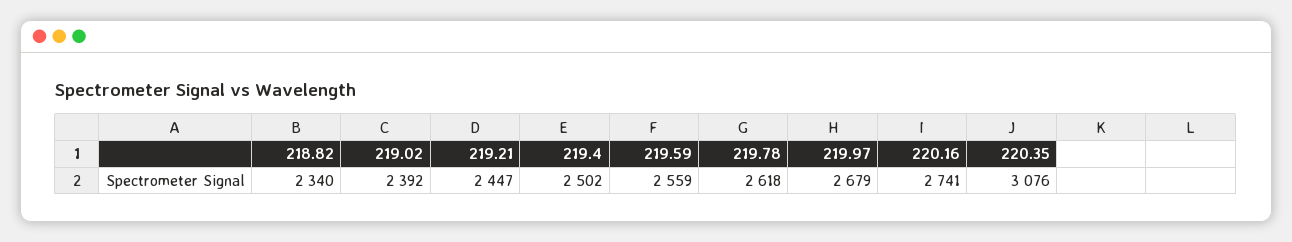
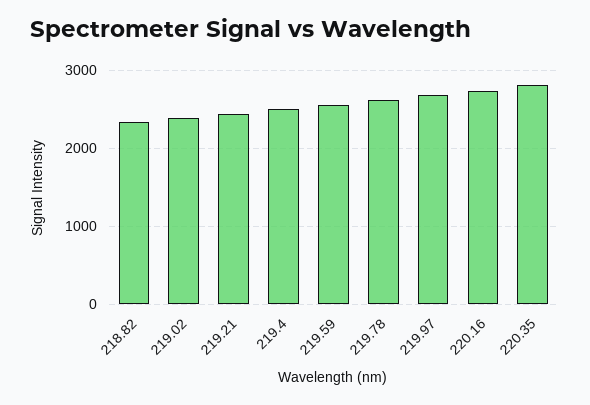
  {
    "218.82": 2340,
    "219.02": 2392,
    "219.21": 2447,
    "219.4": 2502,
    "219.59": 2559,
    "219.78": 2618,
    "219.97": 2679,
    "220.16": 2741,
-   "220.35": 3076
+   "220.35": 2800
  }

